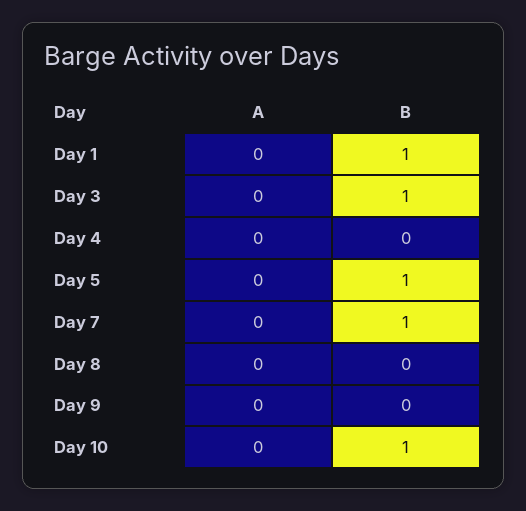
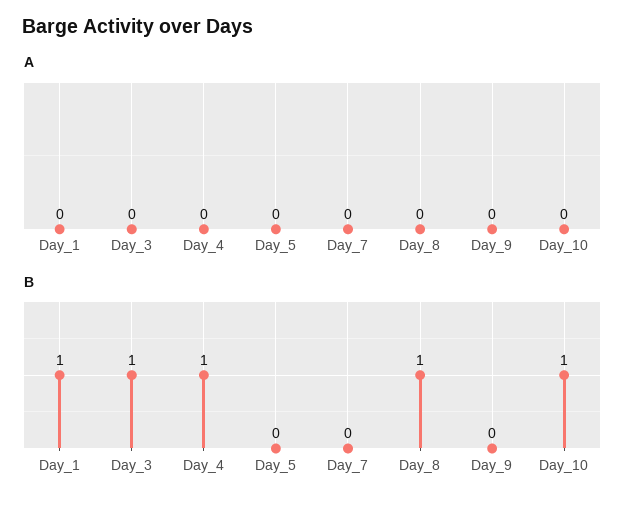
  {
    "A": {
      "Day 1": 0,
      "Day 3": 0,
      "Day 4": 0,
      "Day 5": 0,
      "Day 7": 0,
      "Day 8": 0,
      "Day 9": 0,
      "Day 10": 0
    },
    "B": {
      "Day 1": 1,
      "Day 3": 1,
-     "Day 4": 0,
+     "Day 4": 1,
-     "Day 5": 1,
+     "Day 5": 0,
-     "Day 7": 1,
+     "Day 7": 0,
-     "Day 8": 0,
+     "Day 8": 1,
      "Day 9": 0,
      "Day 10": 1
    }
  }

